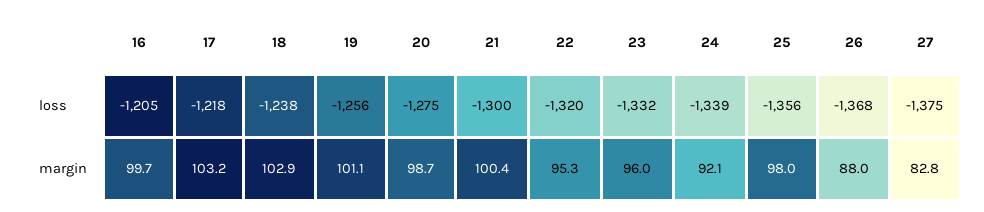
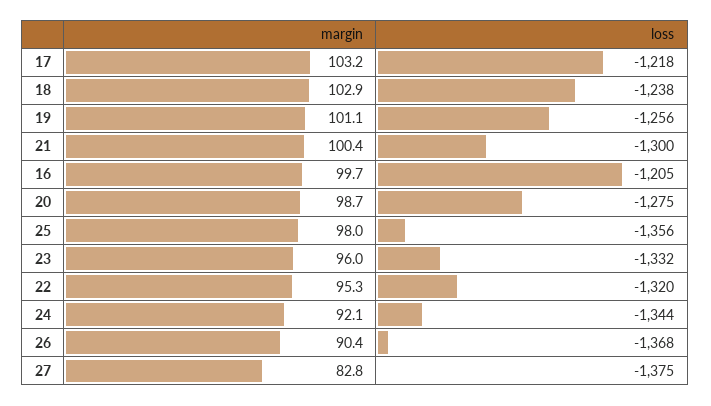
  {
    "16": {
      "loss": -1205,
      "margin": 99.7
    },
    "17": {
      "loss": -1218,
      "margin": 103.2
    },
    "18": {
      "loss": -1238,
      "margin": 102.9
    },
    "19": {
      "loss": -1256,
      "margin": 101.1
    },
    "20": {
      "loss": -1275,
      "margin": 98.7
    },
    "21": {
      "loss": -1300,
      "margin": 100.4
    },
    "22": {
      "loss": -1320,
      "margin": 95.3
    },
    "23": {
      "loss": -1332,
      "margin": 96
    },
    "24": {
-     "loss": -1339,
+     "loss": -1344,
      "margin": 92.1
    },
    "25": {
      "loss": -1356,
      "margin": 98
    },
    "26": {
      "loss": -1368,
-     "margin": 88
+     "margin": 90.4
    },
    "27": {
      "loss": -1375,
      "margin": 82.8
    }
  }

